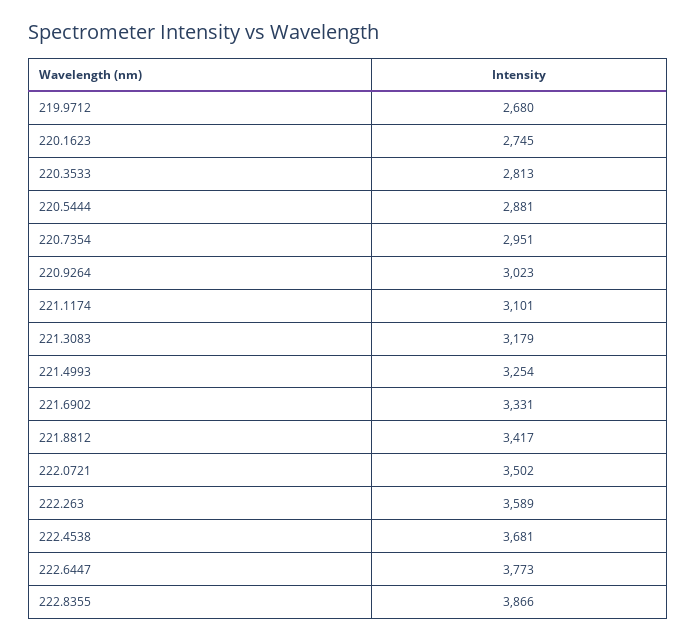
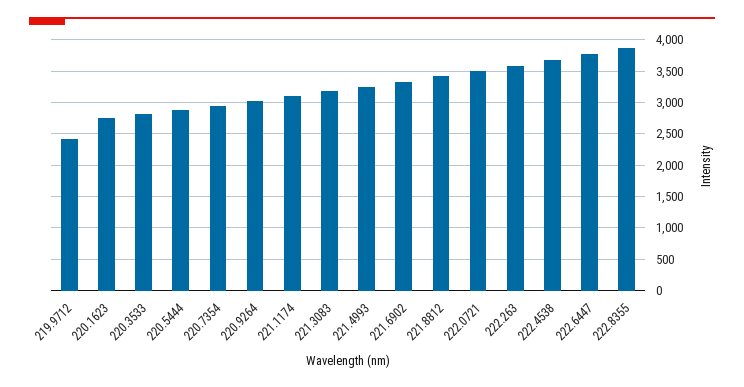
  {
-   "219.9712": 2680,
+   "219.9712": 2400,
    "220.1623": 2745,
    "220.3533": 2813,
    "220.5444": 2881,
    "220.7354": 2951,
    "220.9264": 3023,
    "221.1174": 3101,
    "221.3083": 3179,
    "221.4993": 3254,
    "221.6902": 3331,
    "221.8812": 3417,
    "222.0721": 3502,
    "222.263": 3589,
    "222.4538": 3681,
    "222.6447": 3773,
    "222.8355": 3866
  }

